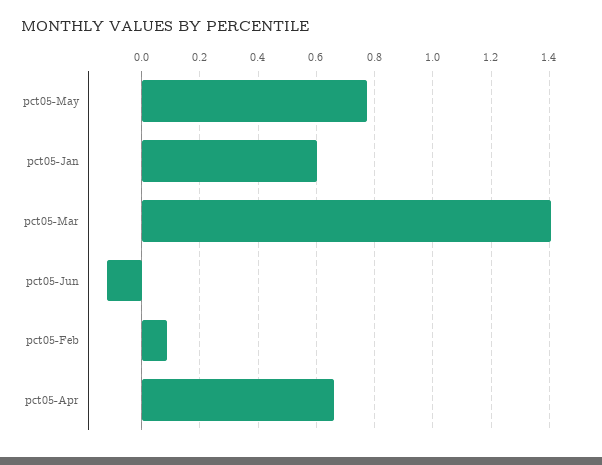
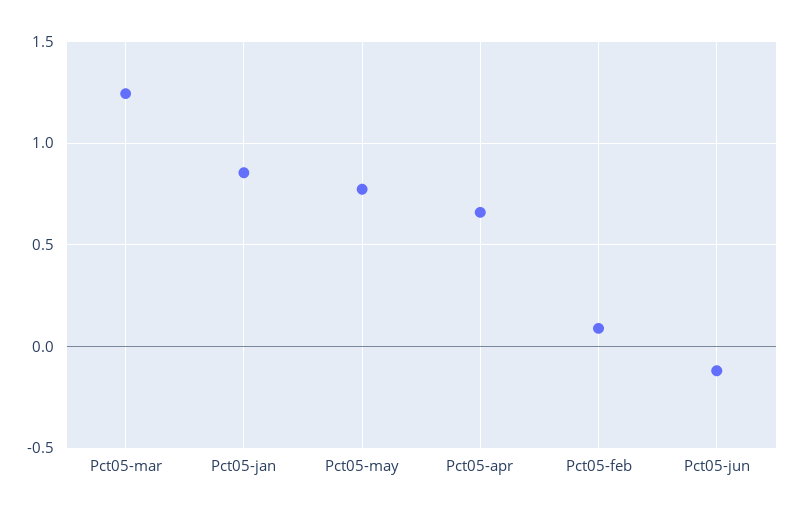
  {
    "pct05-May": 0.775,
-   "pct05-Jan": 0.6,
+   "pct05-Jan": 0.85,
-   "pct05-Mar": 1.4,
+   "pct05-Mar": 1.25,
    "pct05-Jun": -0.125,
    "pct05-Feb": 0.1,
    "pct05-Apr": 0.65
  }

